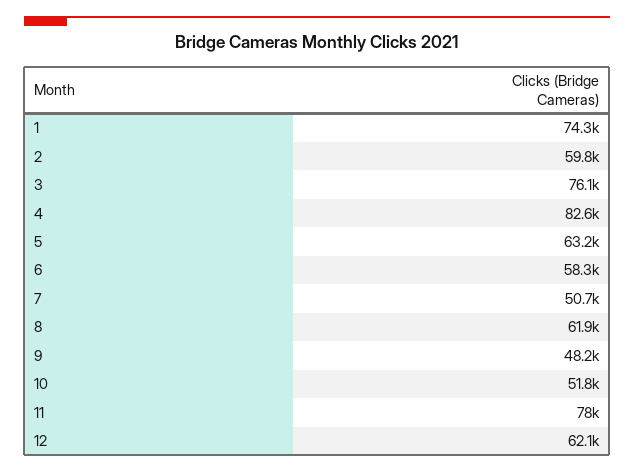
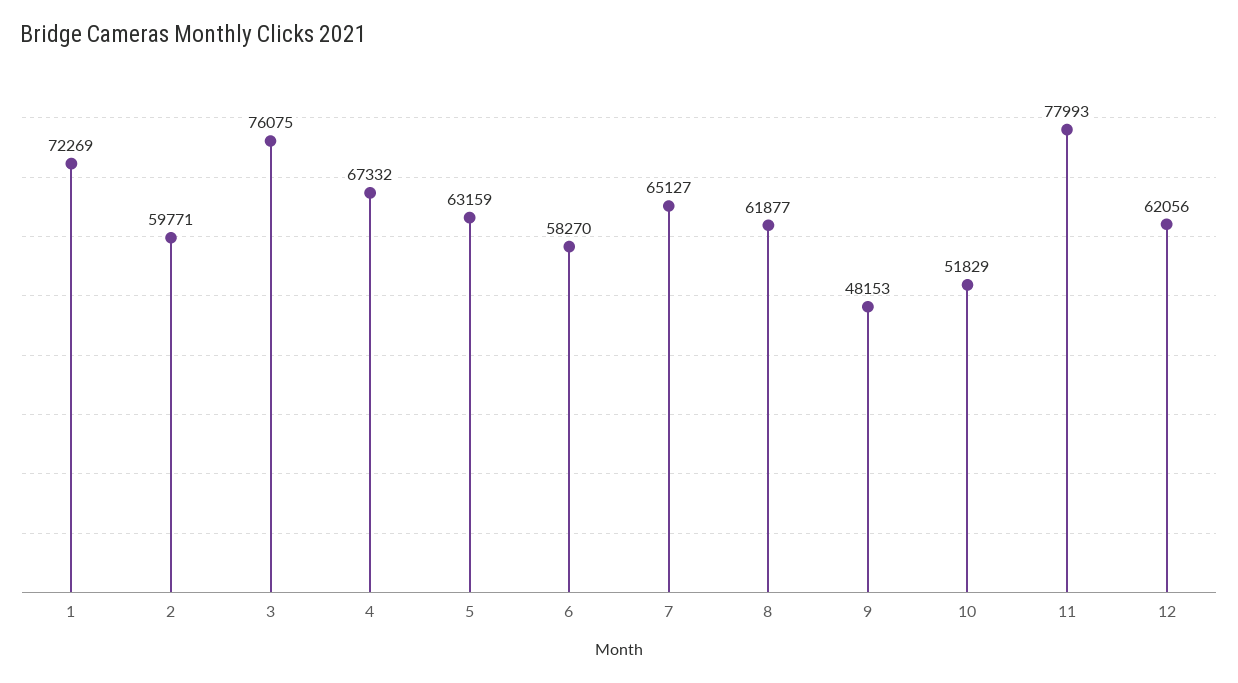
  {
-   "1": 74300,
+   "1": 72269,
    "2": 59771,
    "3": 76075,
-   "4": 82600,
+   "4": 67332,
    "5": 63159,
    "6": 58270,
-   "7": 50700,
+   "7": 65127,
    "8": 61877,
    "9": 48153,
    "10": 51829,
    "11": 77993,
    "12": 62056
  }

